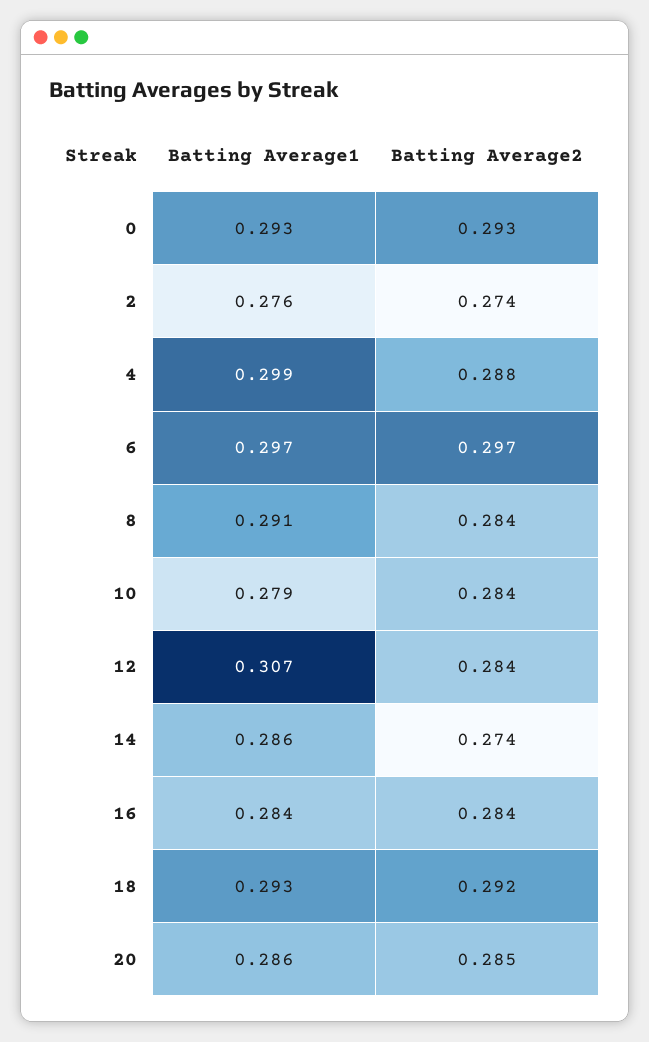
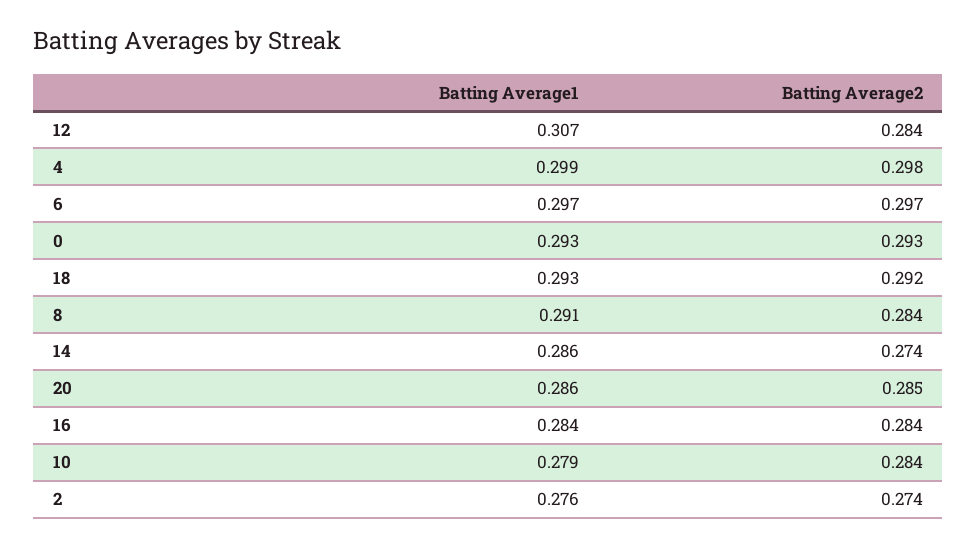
  {
    "Batting Average1": {
      "0": 0.293,
      "2": 0.276,
      "4": 0.299,
      "6": 0.297,
      "8": 0.291,
      "10": 0.279,
      "12": 0.307,
      "14": 0.286,
      "16": 0.284,
      "18": 0.293,
      "20": 0.286
    },
    "Batting Average2": {
      "0": 0.293,
      "2": 0.274,
-     "4": 0.288,
+     "4": 0.298,
      "6": 0.297,
      "8": 0.284,
      "10": 0.284,
      "12": 0.284,
      "14": 0.274,
      "16": 0.284,
      "18": 0.292,
      "20": 0.285
    }
  }

